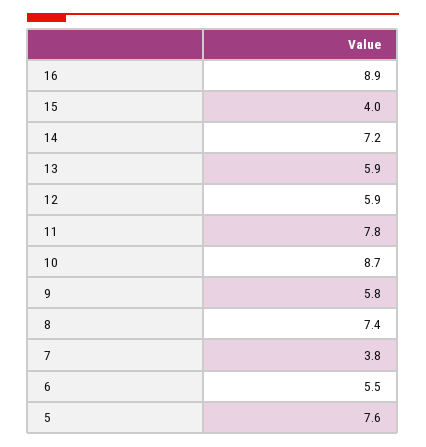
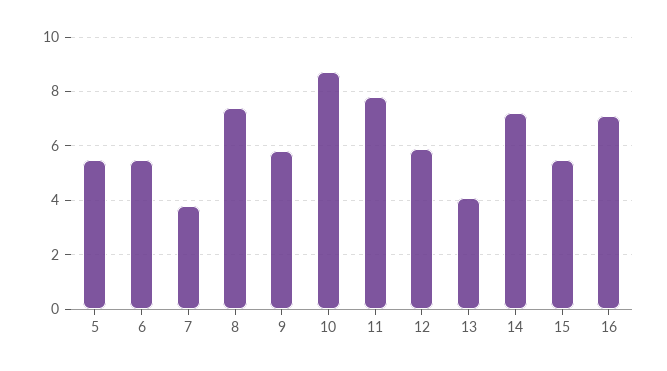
  {
-   "16": 8.9,
+   "16": 7,
-   "15": 4,
+   "15": 5.5,
    "14": 7.2,
-   "13": 5.9,
+   "13": 4,
    "12": 5.9,
    "11": 7.8,
    "10": 8.7,
    "9": 5.8,
    "8": 7.4,
    "7": 3.8,
    "6": 5.5,
-   "5": 7.6
+   "5": 5.5
  }

